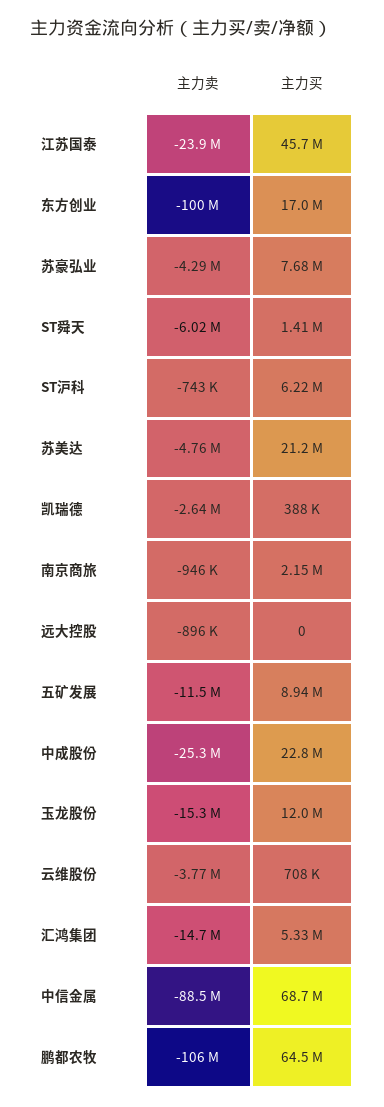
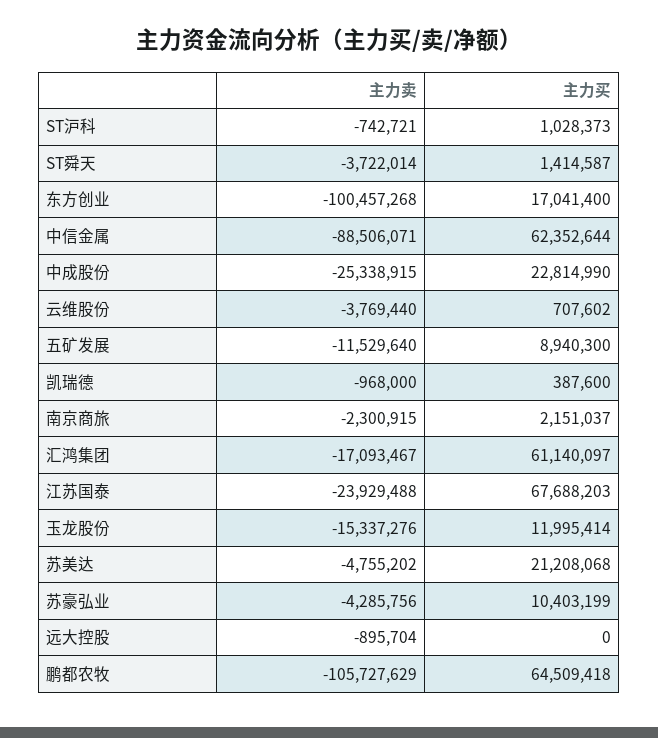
  {
    "主力卖": {
      "江苏国泰": -23929488,
      "东方创业": -100457268,
      "苏豪弘业": -4285756,
-     "ST舜天": -6020000,
+     "ST舜天": -3722014,
      "ST沪科": -742721,
      "苏美达": -4755202,
-     "凯瑞德": -2640000,
+     "凯瑞德": -968000,
-     "南京商旅": -946000,
+     "南京商旅": -2300915,
      "远大控股": -895704,
      "五矿发展": -11529640,
      "中成股份": -25338915,
      "玉龙股份": -15337276,
      "云维股份": -3769440,
-     "汇鸿集团": -14700000,
+     "汇鸿集团": -17093467,
      "中信金属": -88506071,
      "鹏都农牧": -105727629
    },
    "主力买": {
-     "江苏国泰": 45700000,
+     "江苏国泰": 67688203,
      "东方创业": 17041400,
-     "苏豪弘业": 7680000,
+     "苏豪弘业": 10403199,
      "ST舜天": 1414587,
-     "ST沪科": 6220000,
+     "ST沪科": 1028373,
      "苏美达": 21208068,
      "凯瑞德": 387600,
      "南京商旅": 2151037,
      "远大控股": 0,
      "五矿发展": 8940300,
      "中成股份": 22814990,
      "玉龙股份": 11995414,
      "云维股份": 707602,
-     "汇鸿集团": 5330000,
+     "汇鸿集团": 61140097,
-     "中信金属": 68700000,
+     "中信金属": 62352644,
      "鹏都农牧": 64509418
    }
  }

